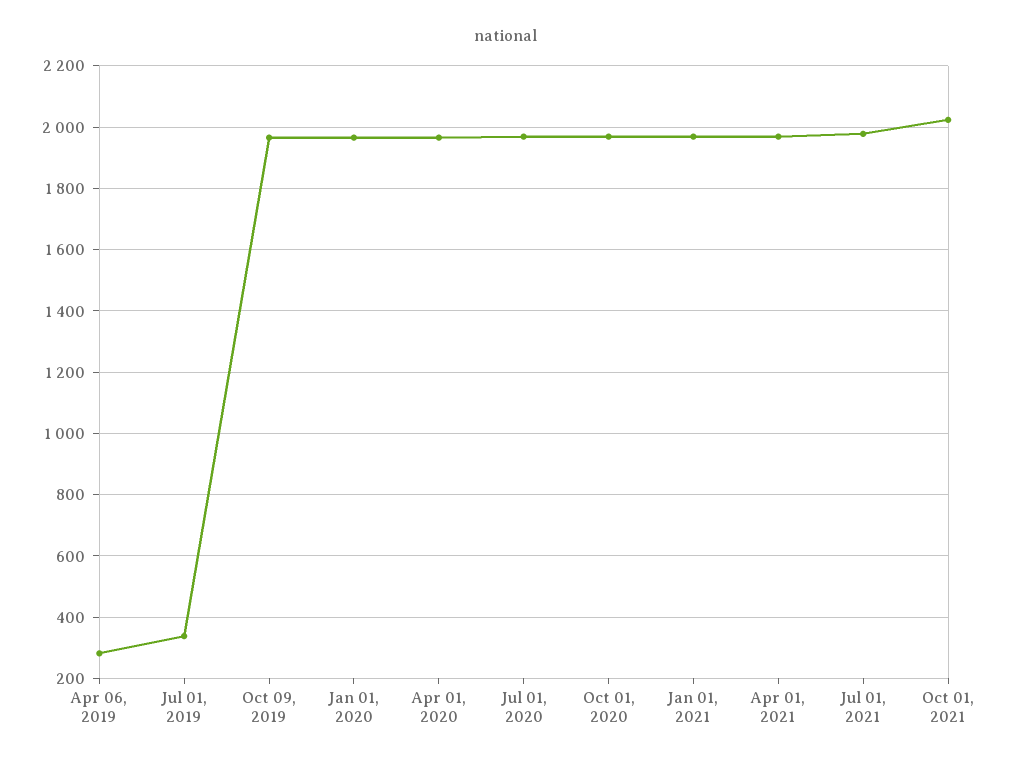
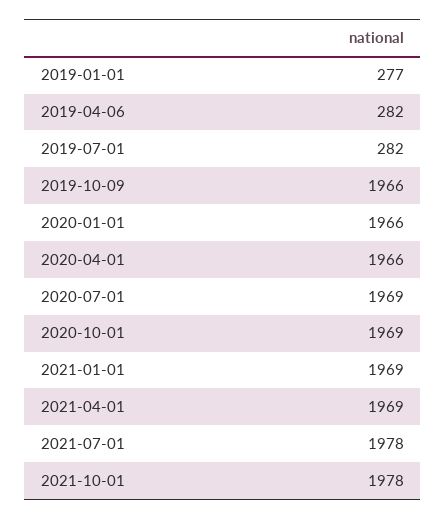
  {
    "Apr 06, 2019": 282,
-   "Jul 01, 2019": 340,
+   "Jul 01, 2019": 282,
    "Oct 09, 2019": 1966,
    "Jan 01, 2020": 1966,
    "Apr 01, 2020": 1966,
    "Jul 01, 2020": 1969,
    "Oct 01, 2020": 1969,
    "Jan 01, 2021": 1969,
    "Apr 01, 2021": 1969,
    "Jul 01, 2021": 1978,
-   "Oct 01, 2021": 2020
+   "Oct 01, 2021": 1978,
+   "2019-01-01": 277
  }

